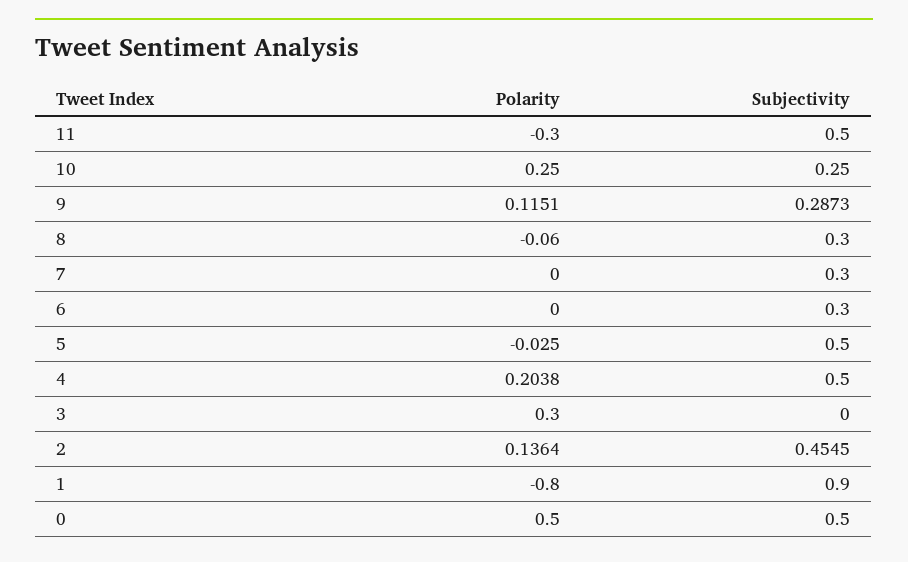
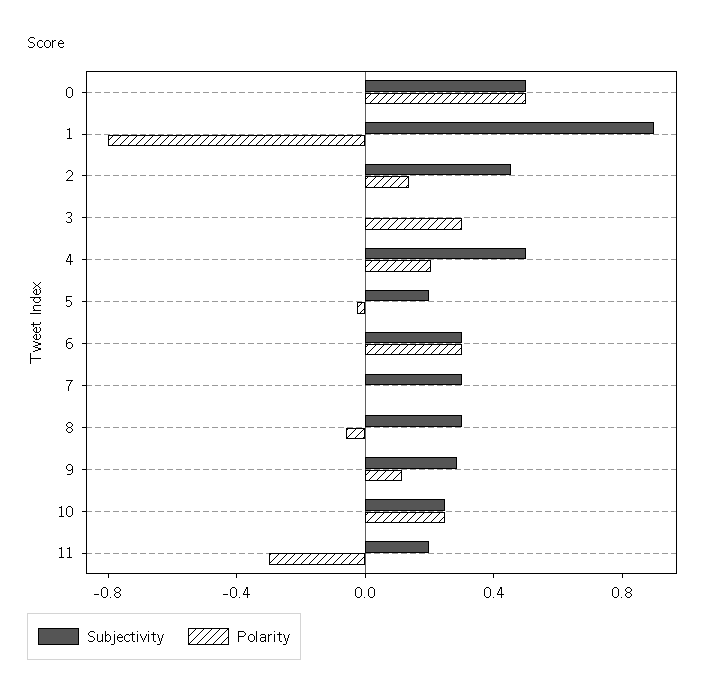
  {
    "Polarity": {
      "11": -0.3,
      "10": 0.25,
      "9": 0.1151,
      "8": -0.06,
      "7": 0,
-     "6": 0,
+     "6": 0.3,
      "5": -0.025,
      "4": 0.2038,
      "3": 0.3,
      "2": 0.1364,
      "1": -0.8,
      "0": 0.5
    },
    "Subjectivity": {
-     "11": 0.5,
+     "11": 0.2,
      "10": 0.25,
      "9": 0.2873,
      "8": 0.3,
      "7": 0.3,
      "6": 0.3,
-     "5": 0.5,
+     "5": 0.2,
      "4": 0.5,
      "3": 0,
      "2": 0.4545,
      "1": 0.9,
      "0": 0.5
    }
  }

